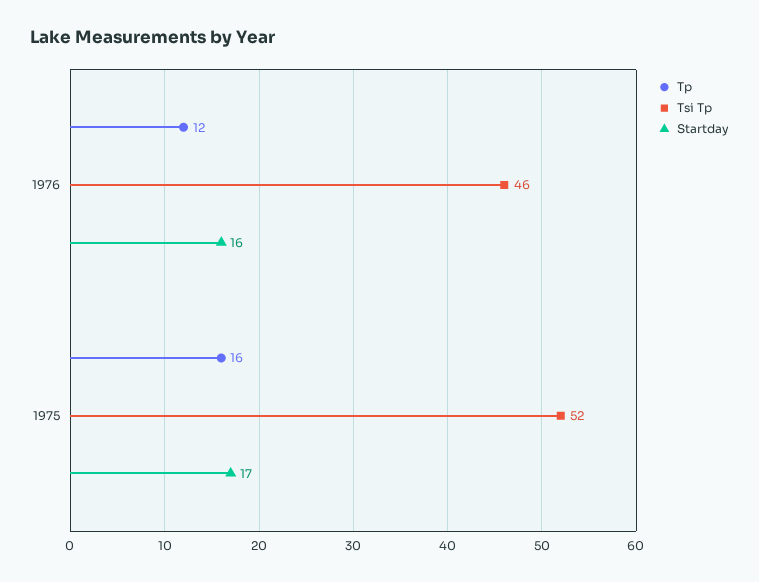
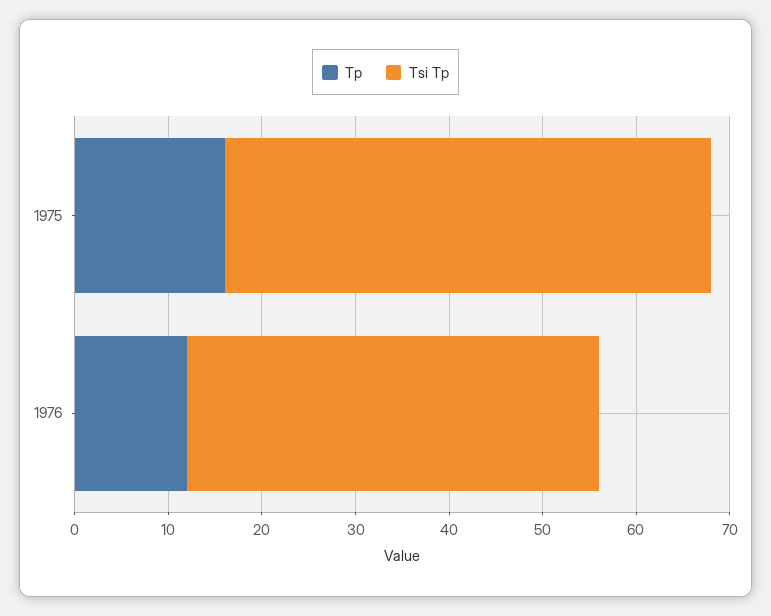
  {
    "Tp": {
      "1976": 12,
      "1975": 16
    },
    "Tsi Tp": {
-     "1976": 46,
+     "1976": 44,
      "1975": 52
-   },
+   }
-   "Startday": {
-     "1976": 16,
-     "1975": 17
-   }
  }

